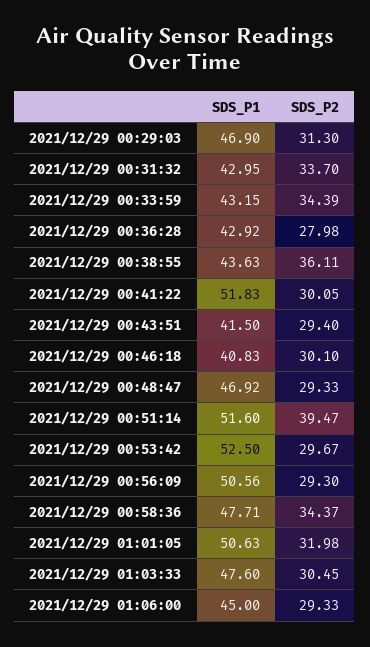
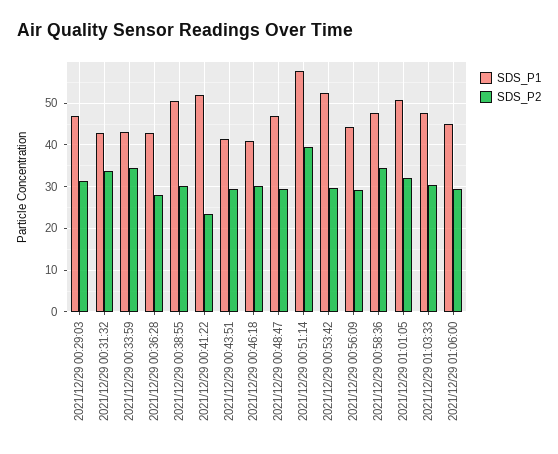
  {
    "SDS_P1": {
      "2021/12/29 00:29:03": 46.9,
      "2021/12/29 00:31:32": 42.95,
      "2021/12/29 00:33:59": 43.15,
      "2021/12/29 00:36:28": 42.92,
-     "2021/12/29 00:38:55": 43.63,
+     "2021/12/29 00:38:55": 50,
      "2021/12/29 00:41:22": 51.83,
      "2021/12/29 00:43:51": 41.5,
      "2021/12/29 00:46:18": 40.83,
      "2021/12/29 00:48:47": 46.92,
-     "2021/12/29 00:51:14": 51.6,
+     "2021/12/29 00:51:14": 58,
      "2021/12/29 00:53:42": 52.5,
-     "2021/12/29 00:56:09": 50.56,
+     "2021/12/29 00:56:09": 44,
      "2021/12/29 00:58:36": 47.71,
      "2021/12/29 01:01:05": 50.63,
      "2021/12/29 01:03:33": 47.6,
      "2021/12/29 01:06:00": 45
    },
    "SDS_P2": {
      "2021/12/29 00:29:03": 31.3,
      "2021/12/29 00:31:32": 33.7,
      "2021/12/29 00:33:59": 34.39,
      "2021/12/29 00:36:28": 27.98,
-     "2021/12/29 00:38:55": 36.11,
+     "2021/12/29 00:38:55": 30,
-     "2021/12/29 00:41:22": 30.05,
+     "2021/12/29 00:41:22": 24,
      "2021/12/29 00:43:51": 29.4,
      "2021/12/29 00:46:18": 30.1,
      "2021/12/29 00:48:47": 29.33,
      "2021/12/29 00:51:14": 39.47,
      "2021/12/29 00:53:42": 29.67,
      "2021/12/29 00:56:09": 29.3,
      "2021/12/29 00:58:36": 34.37,
      "2021/12/29 01:01:05": 31.98,
      "2021/12/29 01:03:33": 30.45,
      "2021/12/29 01:06:00": 29.33
    }
  }

